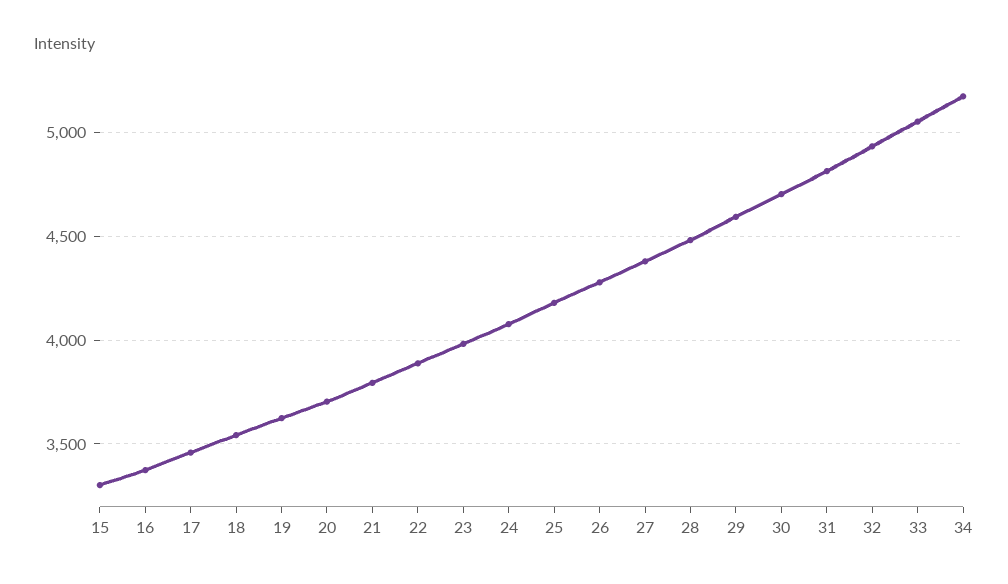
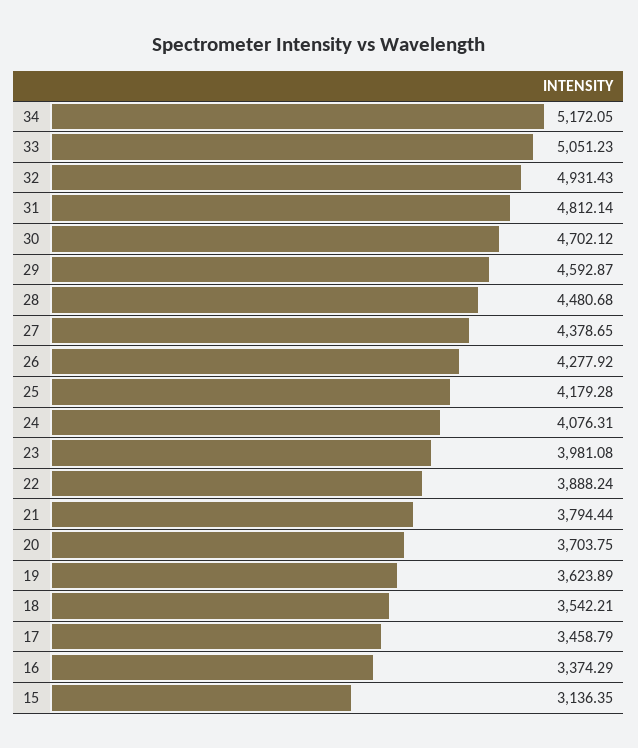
  {
-   "15": 3300,
+   "15": 3136.35,
    "16": 3374.29,
    "17": 3458.79,
    "18": 3542.21,
    "19": 3623.89,
    "20": 3703.75,
    "21": 3794.44,
    "22": 3888.24,
    "23": 3981.08,
    "24": 4076.31,
    "25": 4179.28,
    "26": 4277.92,
    "27": 4378.65,
    "28": 4480.68,
    "29": 4592.87,
    "30": 4702.12,
    "31": 4812.14,
    "32": 4931.43,
    "33": 5051.23,
    "34": 5172.05
  }

